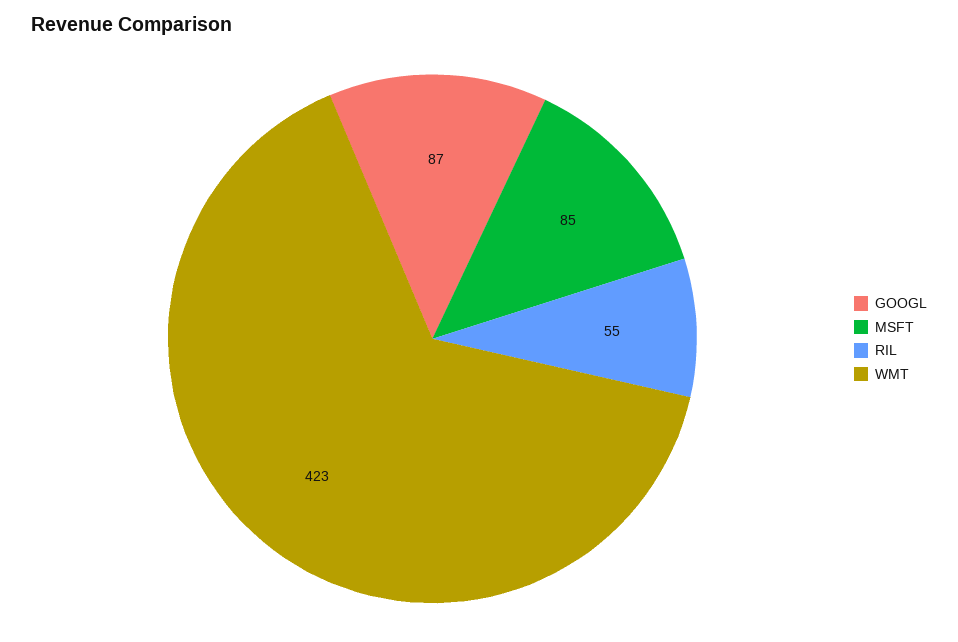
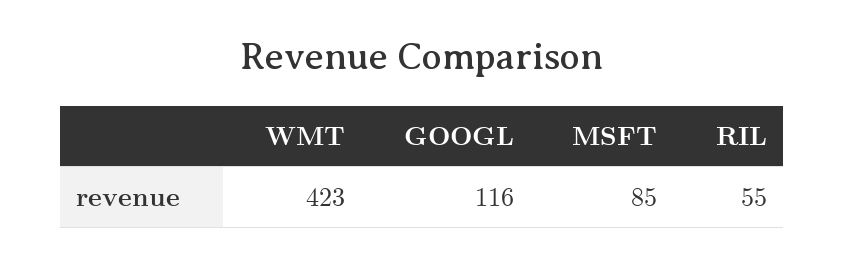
  {
-   "GOOGL": 87,
+   "GOOGL": 116,
    "MSFT": 85,
    "RIL": 55,
    "WMT": 423
  }

